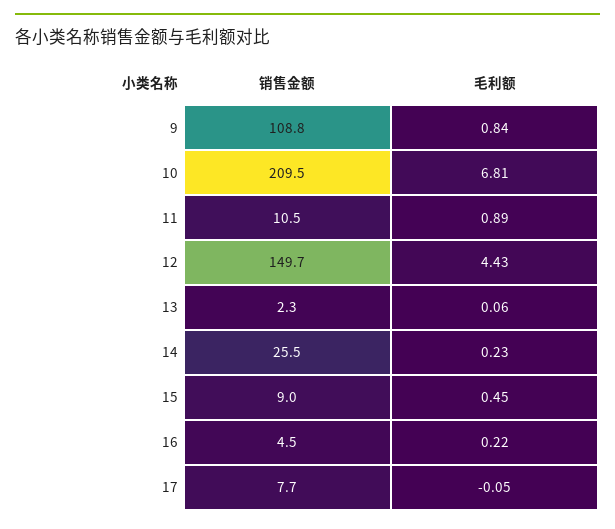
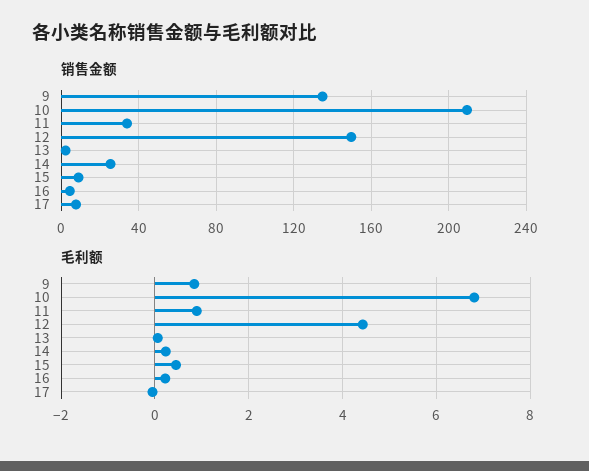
  {
    "销售金额": {
-     "9": 108.8,
+     "9": 135,
      "10": 209.5,
-     "11": 10.5,
+     "11": 35,
      "12": 149.7,
      "13": 2.3,
      "14": 25.5,
      "15": 9,
      "16": 4.5,
      "17": 7.7
    },
    "毛利额": {
      "9": 0.84,
      "10": 6.81,
      "11": 0.89,
      "12": 4.43,
      "13": 0.06,
      "14": 0.23,
      "15": 0.45,
      "16": 0.22,
      "17": -0.05
    }
  }

